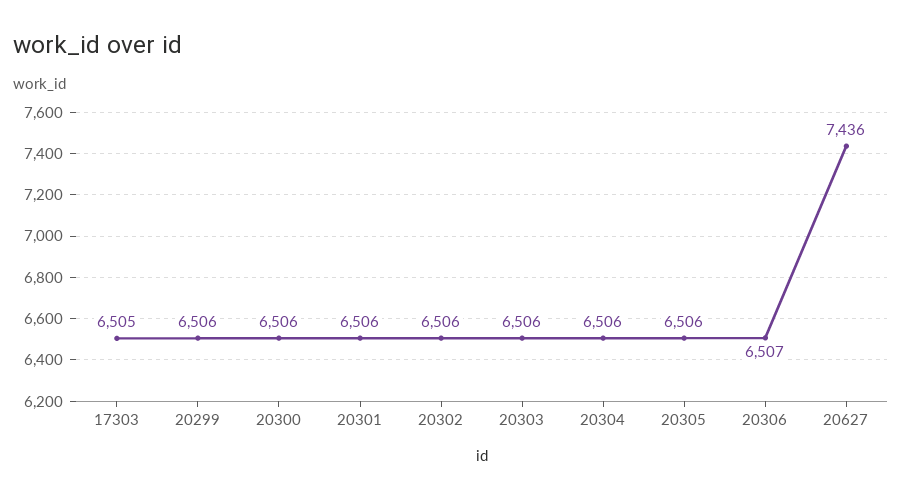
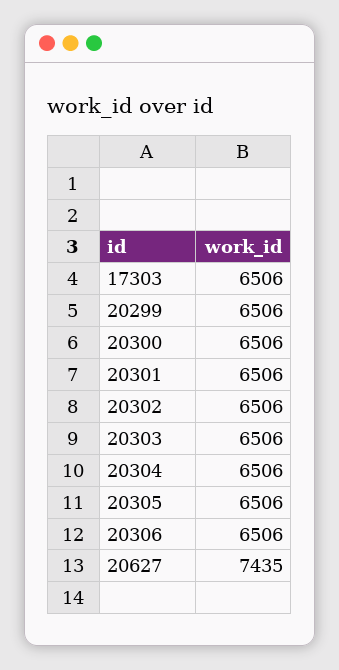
  {
-   "17303": 6505,
+   "17303": 6506,
    "20299": 6506,
    "20300": 6506,
    "20301": 6506,
    "20302": 6506,
    "20303": 6506,
    "20304": 6506,
    "20305": 6506,
-   "20306": 6507,
+   "20306": 6506,
-   "20627": 7436
+   "20627": 7435
  }

